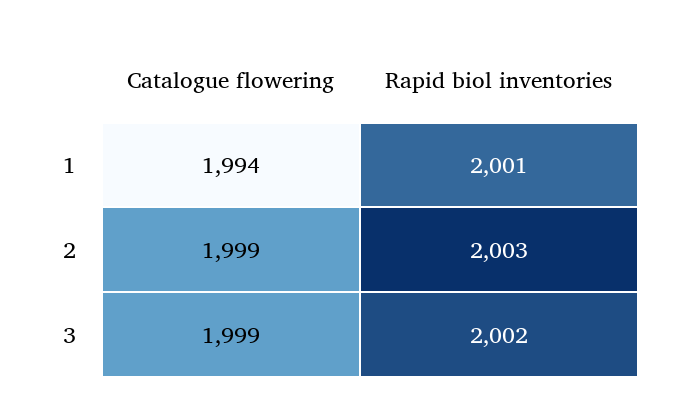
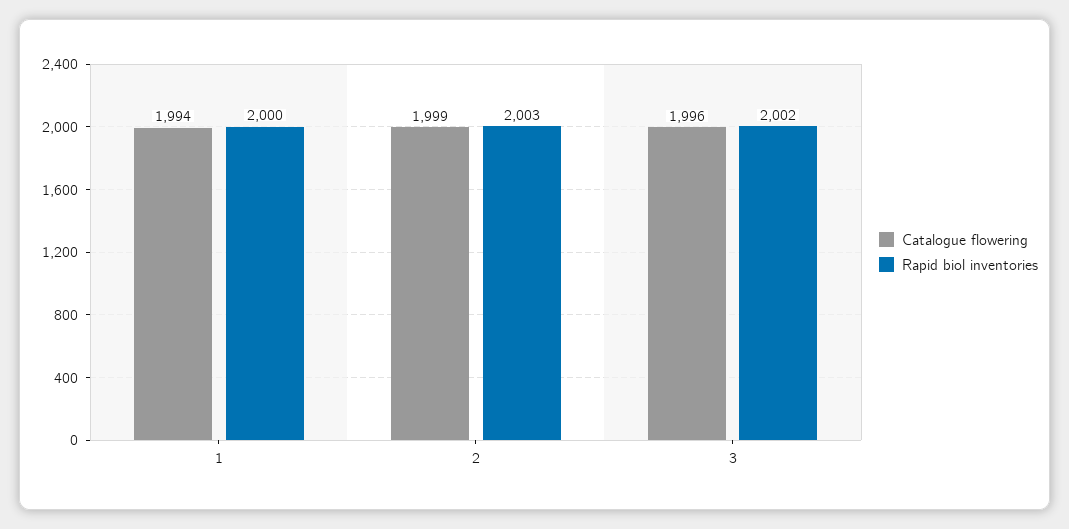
  {
    "Catalogue flowering": {
      "1": 1994,
      "2": 1999,
-     "3": 1999
+     "3": 1996
    },
    "Rapid biol inventories": {
-     "1": 2001,
+     "1": 2000,
      "2": 2003,
      "3": 2002
    }
  }

